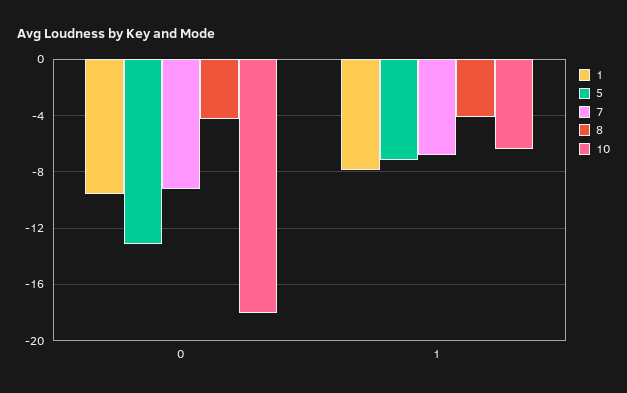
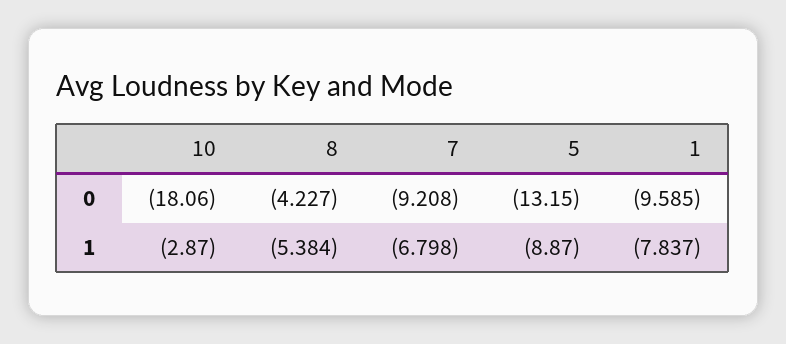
  {
    "1": {
      "0": -9.585,
      "1": -7.837
    },
    "5": {
      "0": -13.15,
-     "1": -7
+     "1": -8.87
    },
    "7": {
      "0": -9.208,
      "1": -6.798
    },
    "8": {
      "0": -4.227,
-     "1": -4
+     "1": -5.384
    },
    "10": {
      "0": -18.06,
-     "1": -6.5
+     "1": -2.87
    }
  }

